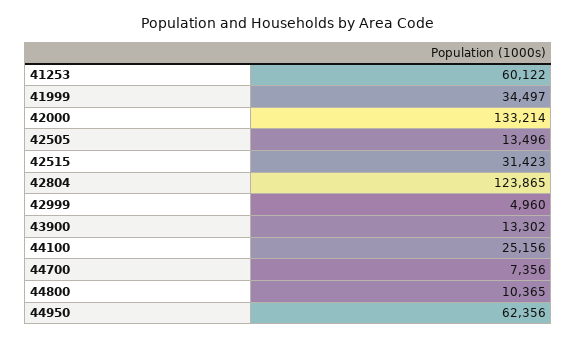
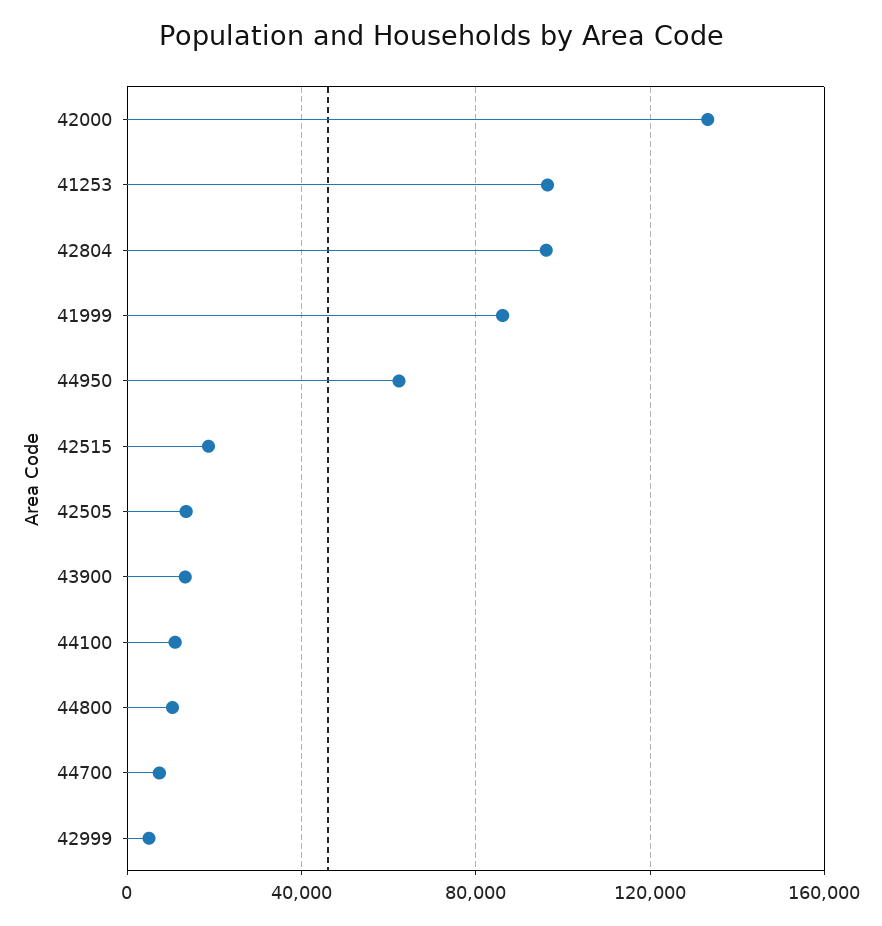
  {
-   "41253": 60122,
+   "41253": 95000,
-   "41999": 34497,
+   "41999": 85000,
    "42000": 133214,
    "42505": 13496,
-   "42515": 31423,
+   "42515": 20000,
-   "42804": 123865,
+   "42804": 95000,
    "42999": 4960,
    "43900": 13302,
-   "44100": 25156,
+   "44100": 10000,
    "44700": 7356,
    "44800": 10365,
    "44950": 62356
  }

